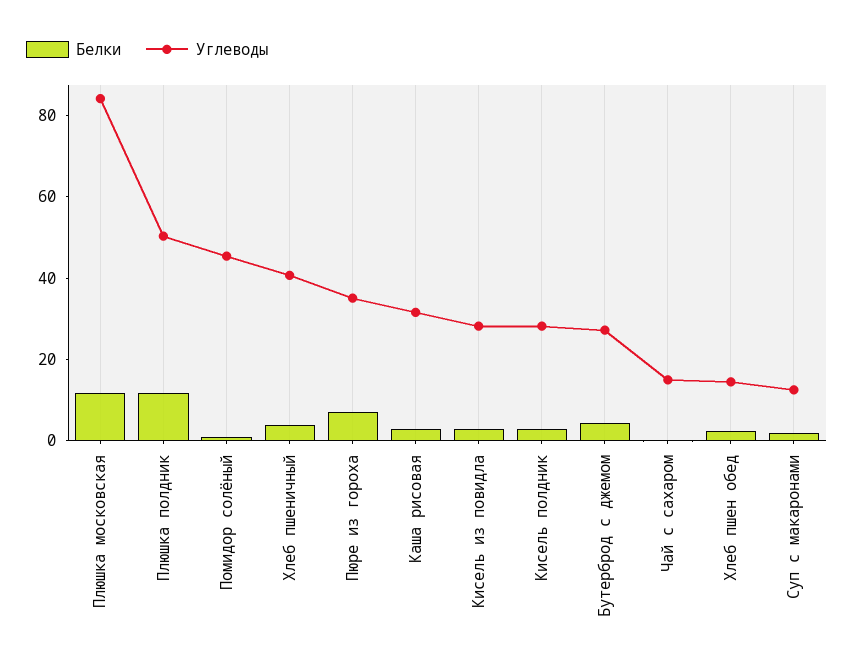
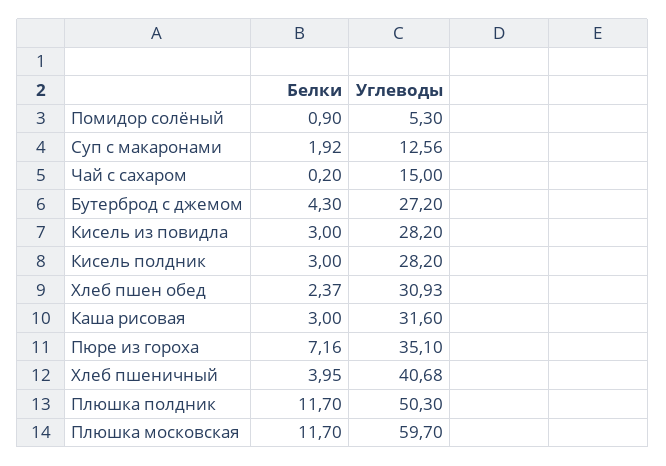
  {
    "Белки": {
      "Плюшка московская": 11.7,
      "Плюшка полдник": 11.7,
      "Помидор солёный": 0.9,
      "Хлеб пшеничный": 3.95,
      "Пюре из гороха": 7.16,
      "Каша рисовая": 3,
      "Кисель из повидла": 3,
      "Кисель полдник": 3,
      "Бутерброд с джемом": 4.3,
      "Чай с сахаром": 0.2,
      "Хлеб пшен обед": 2.37,
      "Суп с макаронами": 1.92
    },
    "Углеводы": {
-     "Плюшка московская": 85,
+     "Плюшка московская": 59.7,
      "Плюшка полдник": 50.3,
-     "Помидор солёный": 45,
+     "Помидор солёный": 5.3,
      "Хлеб пшеничный": 40.68,
      "Пюре из гороха": 35.1,
      "Каша рисовая": 31.6,
      "Кисель из повидла": 28.2,
      "Кисель полдник": 28.2,
      "Бутерброд с джемом": 27.2,
      "Чай с сахаром": 15,
-     "Хлеб пшен обед": 15,
+     "Хлеб пшен обед": 30.93,
      "Суп с макаронами": 12.56
    }
  }

